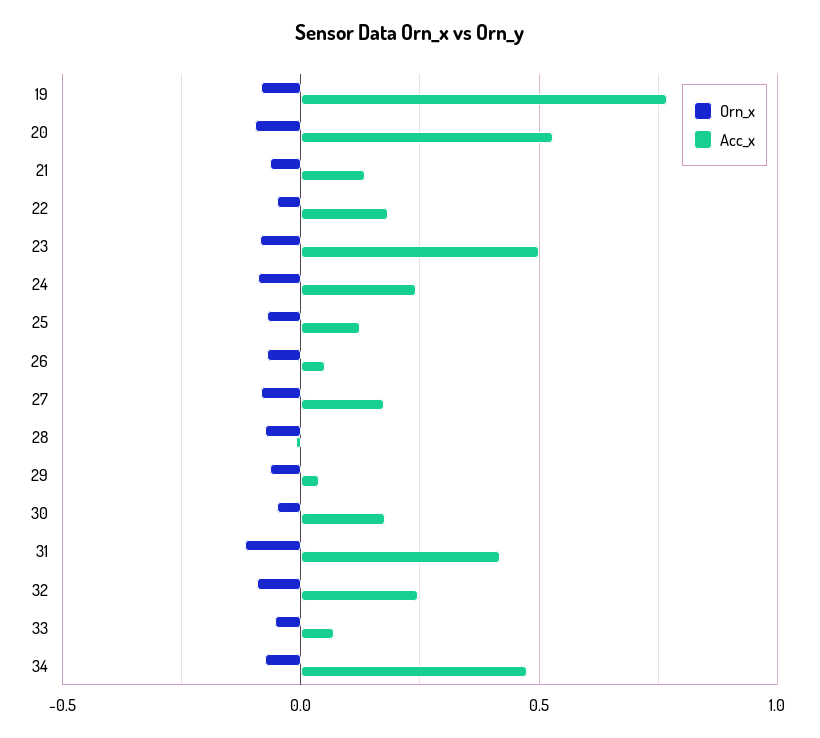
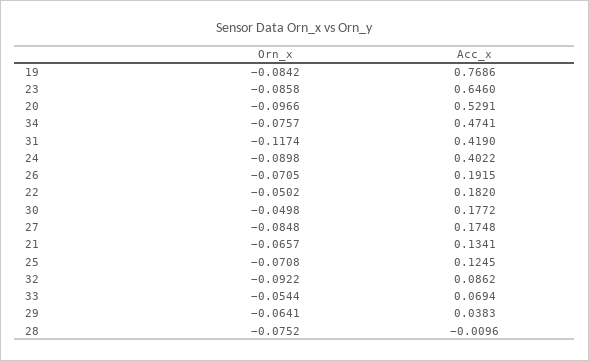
  {
    "Orn_x": {
      "19": -0.0842,
      "20": -0.0966,
      "21": -0.0657,
      "22": -0.0502,
      "23": -0.0858,
      "24": -0.0898,
      "25": -0.0708,
      "26": -0.0705,
      "27": -0.0848,
      "28": -0.0752,
      "29": -0.0641,
      "30": -0.0498,
      "31": -0.1174,
      "32": -0.0922,
      "33": -0.0544,
      "34": -0.0757
    },
    "Acc_x": {
      "19": 0.7686,
      "20": 0.5291,
      "21": 0.1341,
      "22": 0.182,
-     "23": 0.5,
+     "23": 0.646,
-     "24": 0.25,
+     "24": 0.4022,
      "25": 0.1245,
-     "26": 0.05,
+     "26": 0.1915,
      "27": 0.1748,
      "28": -0.0096,
      "29": 0.0383,
      "30": 0.1772,
      "31": 0.419,
-     "32": 0.25,
+     "32": 0.0862,
      "33": 0.0694,
      "34": 0.4741
    }
  }

